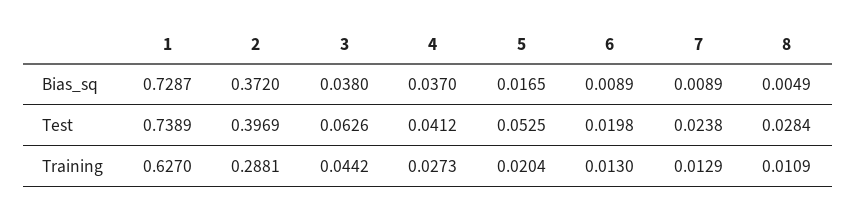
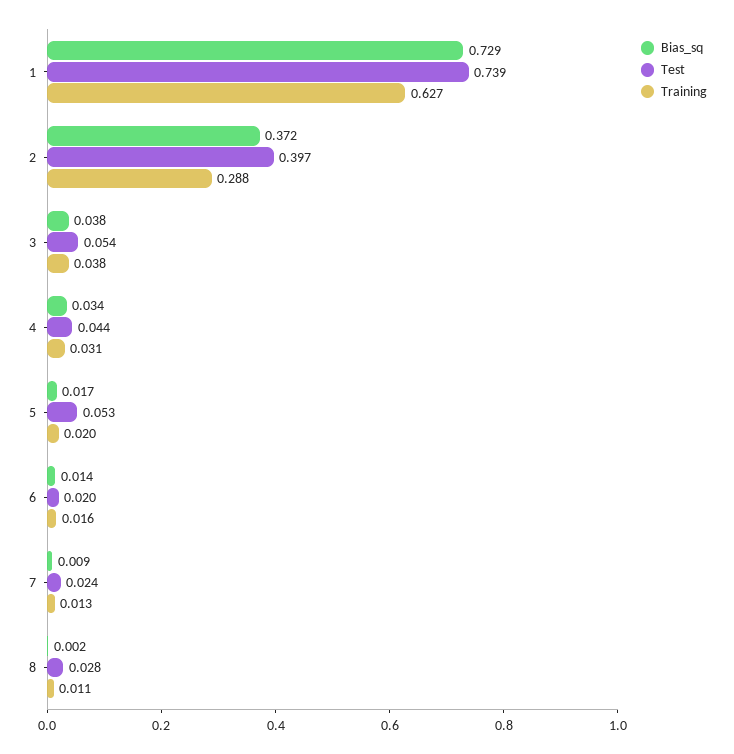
  {
    "Bias_sq": {
      "1": 0.7287,
      "2": 0.372,
      "3": 0.038,
-     "4": 0.037,
+     "4": 0.034,
      "5": 0.0165,
-     "6": 0.0089,
+     "6": 0.014,
      "7": 0.0089,
-     "8": 0.0049
+     "8": 0.002
    },
    "Test": {
      "1": 0.7389,
      "2": 0.3969,
-     "3": 0.0626,
+     "3": 0.054,
-     "4": 0.0412,
+     "4": 0.044,
      "5": 0.0525,
      "6": 0.0198,
      "7": 0.0238,
      "8": 0.0284
    },
    "Training": {
      "1": 0.627,
      "2": 0.2881,
-     "3": 0.0442,
+     "3": 0.038,
-     "4": 0.0273,
+     "4": 0.031,
      "5": 0.0204,
-     "6": 0.013,
+     "6": 0.016,
      "7": 0.0129,
      "8": 0.0109
    }
  }

